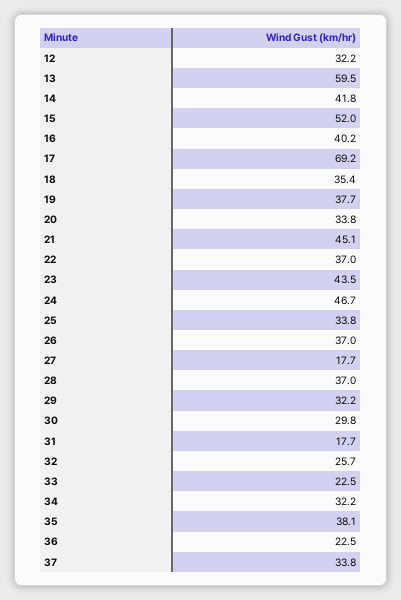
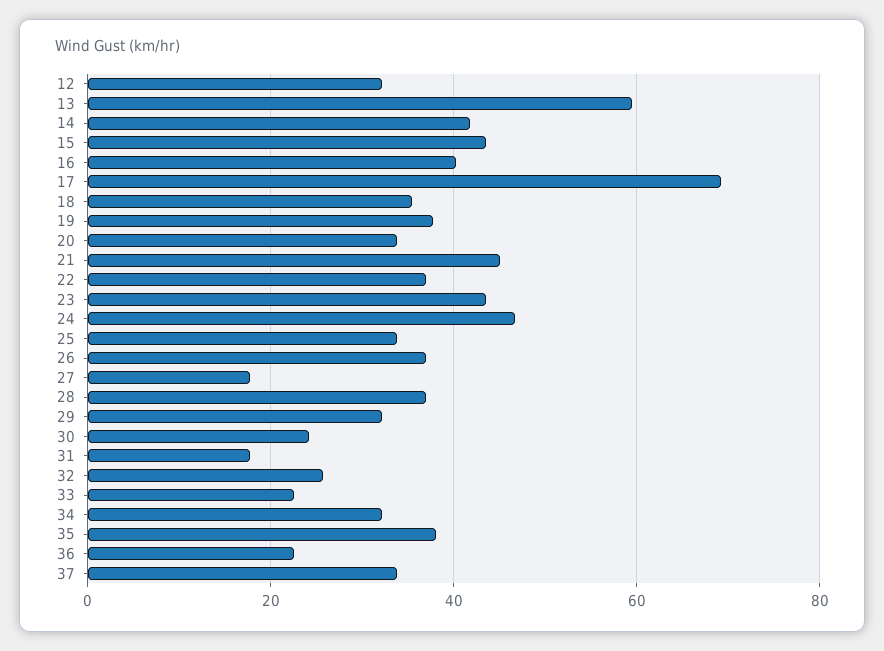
  {
    "12": 32.2,
    "13": 59.5,
    "14": 41.8,
-   "15": 52,
+   "15": 44,
    "16": 40.2,
    "17": 69.2,
    "18": 35.4,
    "19": 37.7,
    "20": 33.8,
    "21": 45.1,
    "22": 37,
    "23": 43.5,
    "24": 46.7,
    "25": 33.8,
    "26": 37,
    "27": 17.7,
    "28": 37,
    "29": 32.2,
-   "30": 29.8,
+   "30": 24,
    "31": 17.7,
    "32": 25.7,
    "33": 22.5,
    "34": 32.2,
    "35": 38.1,
    "36": 22.5,
    "37": 33.8
  }

